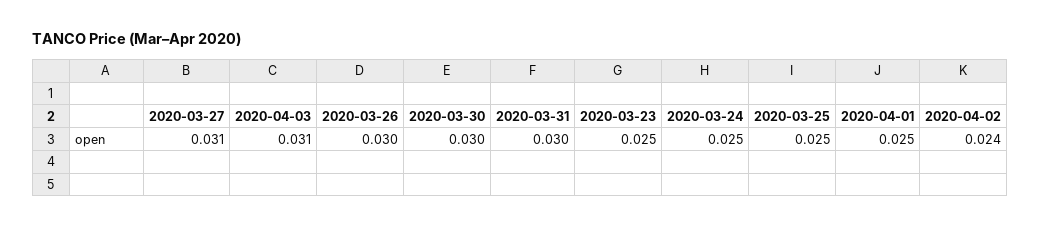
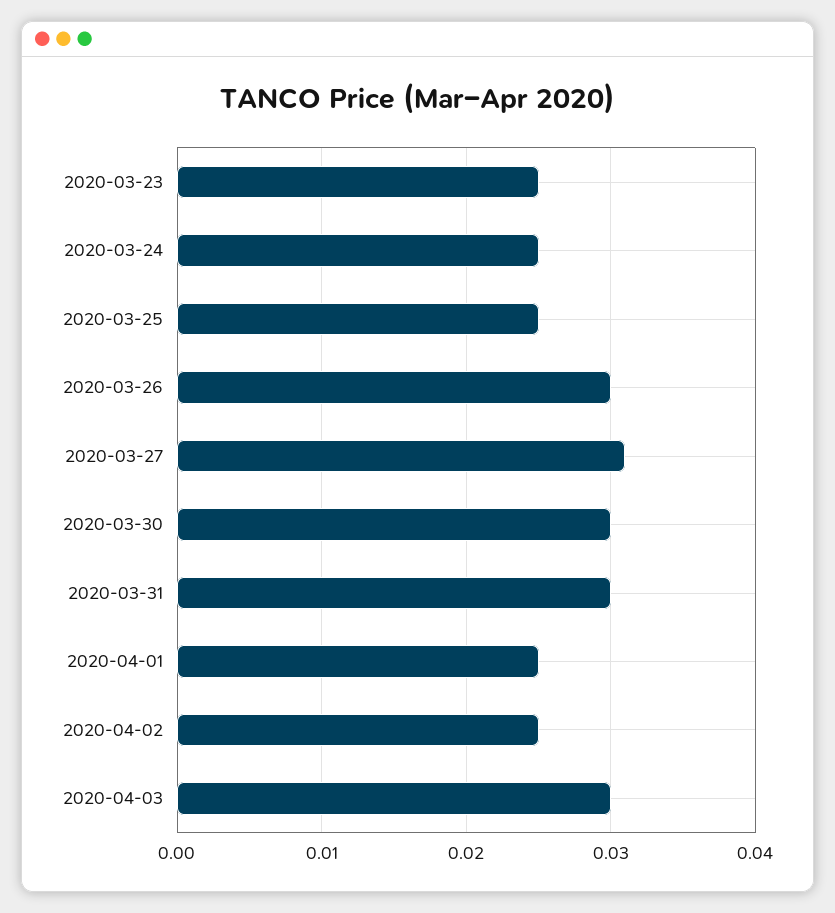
  {
    "2020-03-27": 0.031,
-   "2020-04-03": 0.031,
+   "2020-04-03": 0.03,
    "2020-03-26": 0.03,
    "2020-03-30": 0.03,
    "2020-03-31": 0.03,
    "2020-03-23": 0.025,
    "2020-03-24": 0.025,
    "2020-03-25": 0.025,
    "2020-04-01": 0.025,
-   "2020-04-02": 0.024
+   "2020-04-02": 0.025
  }

